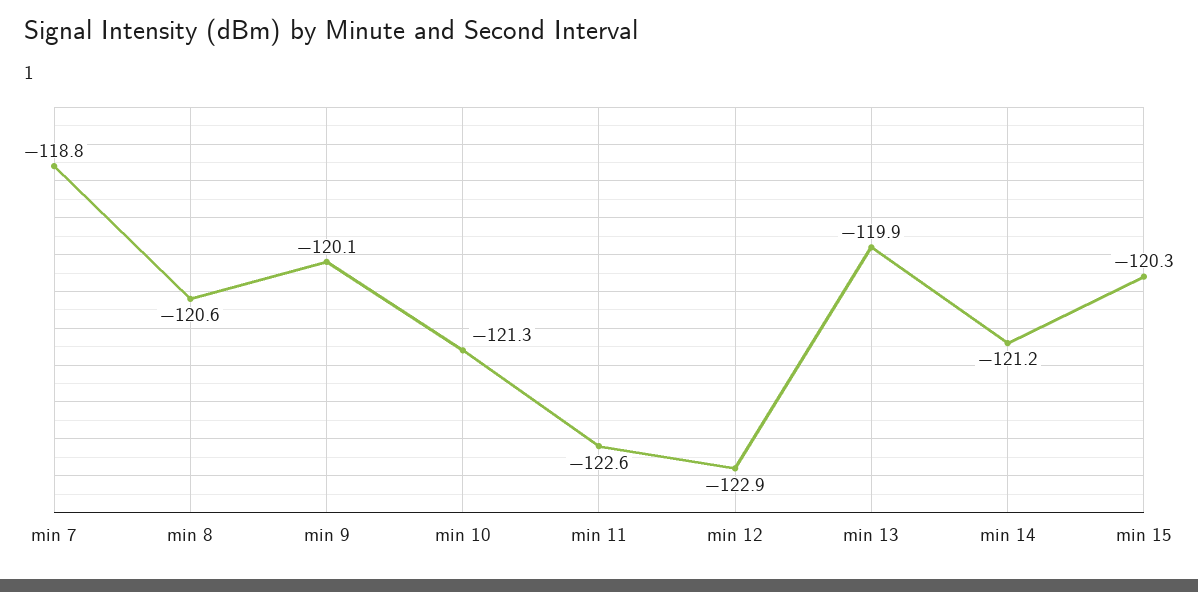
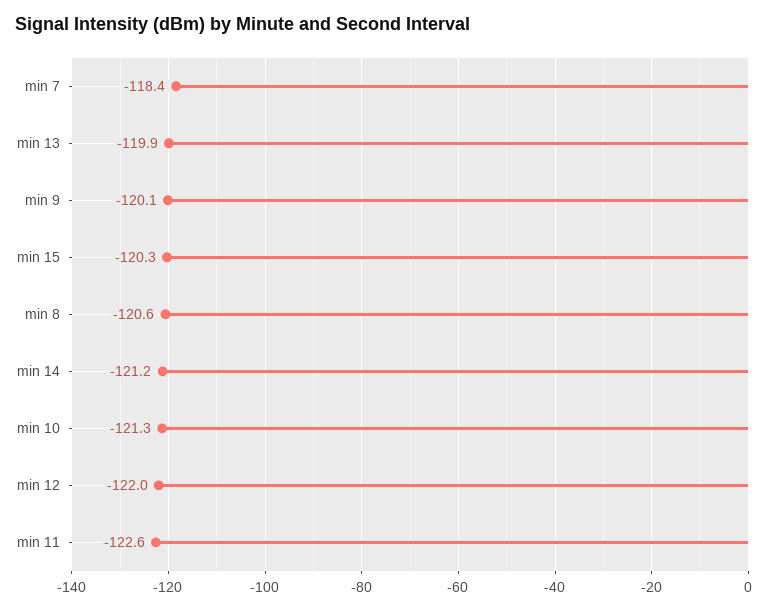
  {
-   "min 7": -118.8,
+   "min 7": -118.4,
    "min 8": -120.6,
    "min 9": -120.1,
    "min 10": -121.3,
    "min 11": -122.6,
-   "min 12": -122.9,
+   "min 12": -122,
    "min 13": -119.9,
    "min 14": -121.2,
    "min 15": -120.3
  }

